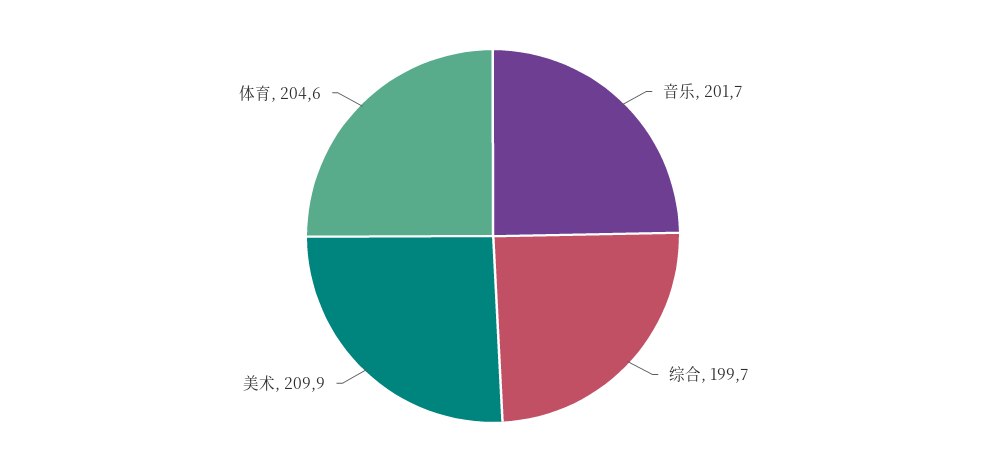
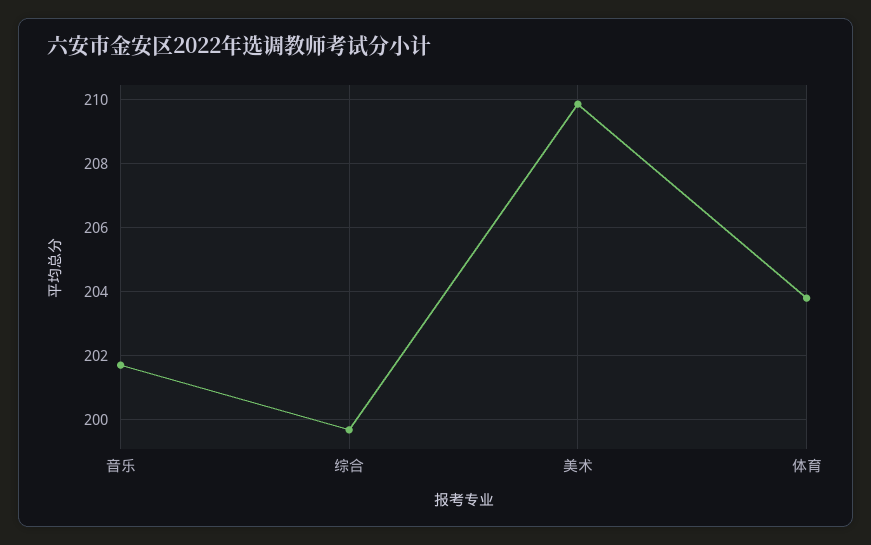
  {
    "音乐": 201.7,
    "综合": 199.7,
    "美术": 209.9,
-   "体育": 204.6
+   "体育": 203.8
  }

